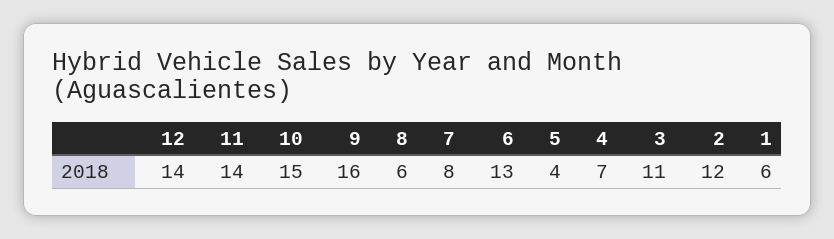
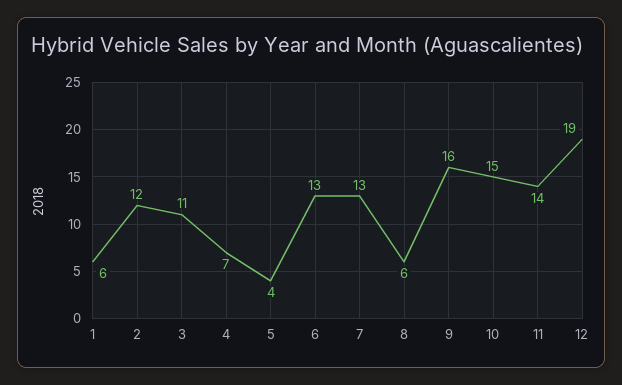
  {
-   "12": 14,
+   "12": 19,
    "11": 14,
    "10": 15,
    "9": 16,
    "8": 6,
-   "7": 8,
+   "7": 13,
    "6": 13,
    "5": 4,
    "4": 7,
    "3": 11,
    "2": 12,
    "1": 6
  }

